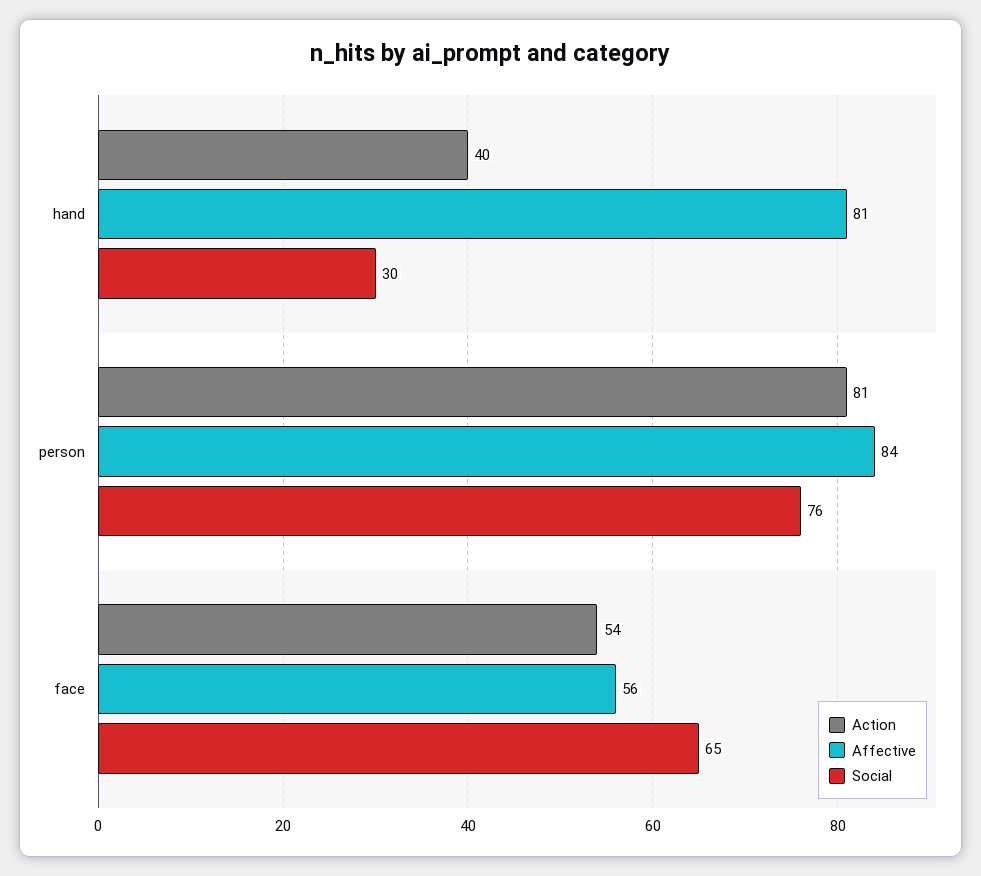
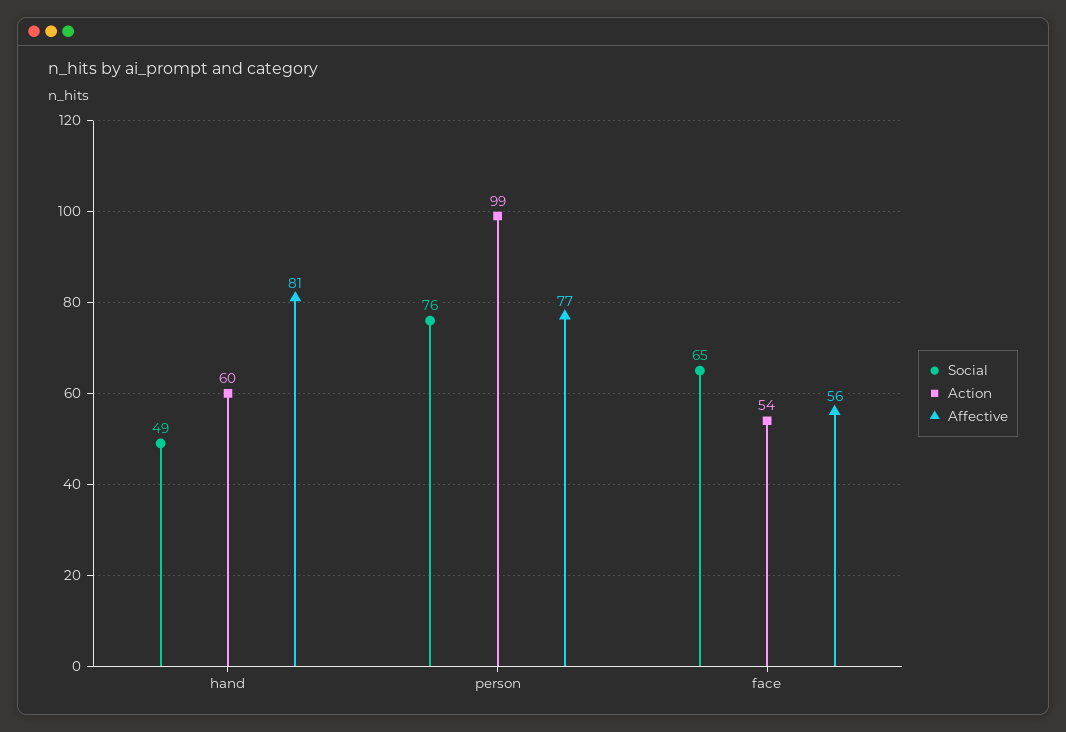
  {
    "Action": {
-     "hand": 40,
+     "hand": 60,
-     "person": 81,
+     "person": 99,
      "face": 54
    },
    "Affective": {
      "hand": 81,
-     "person": 84,
+     "person": 77,
      "face": 56
    },
    "Social": {
-     "hand": 30,
+     "hand": 49,
      "person": 76,
      "face": 65
    }
  }

